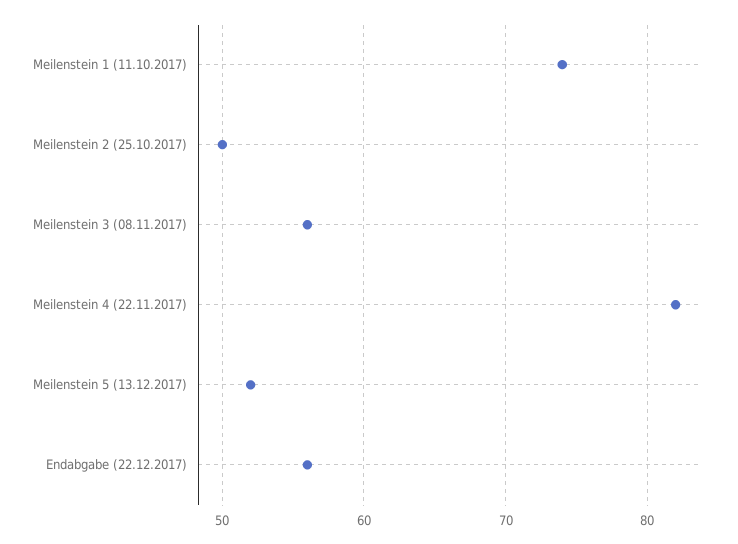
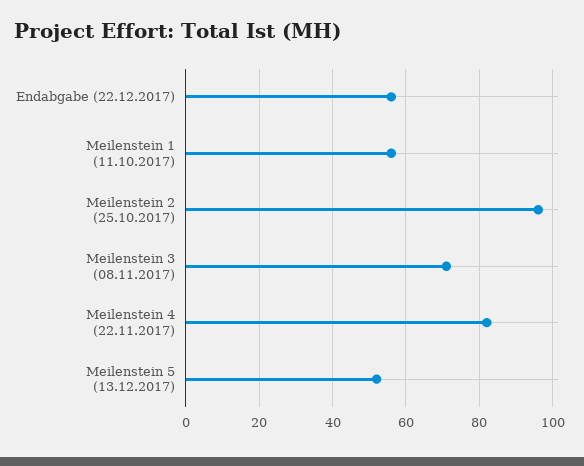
  {
-   "Meilenstein 1 (11.10.2017)": 74,
+   "Meilenstein 1 (11.10.2017)": 55,
-   "Meilenstein 2 (25.10.2017)": 50,
+   "Meilenstein 2 (25.10.2017)": 95,
-   "Meilenstein 3 (08.11.2017)": 56,
+   "Meilenstein 3 (08.11.2017)": 70,
    "Meilenstein 4 (22.11.2017)": 82,
    "Meilenstein 5 (13.12.2017)": 52,
    "Endabgabe (22.12.2017)": 56
  }

